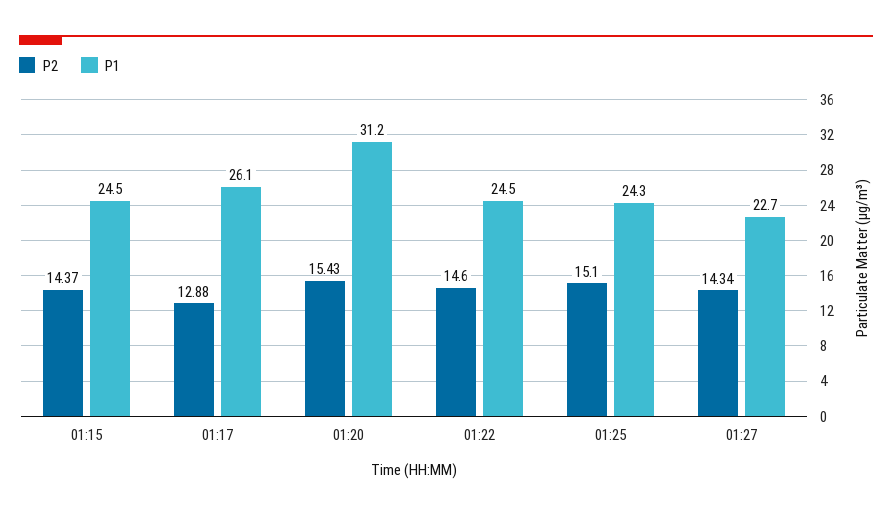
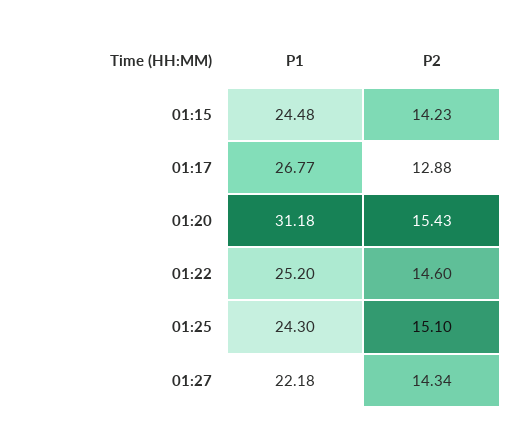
  {
    "P2": {
-     "01:15": 14.37,
+     "01:15": 14.23,
      "01:17": 12.88,
      "01:20": 15.43,
      "01:22": 14.6,
      "01:25": 15.1,
      "01:27": 14.34
    },
    "P1": {
      "01:15": 24.48,
-     "01:17": 26.1,
+     "01:17": 26.77,
      "01:20": 31.18,
-     "01:22": 24.5,
+     "01:22": 25.2,
      "01:25": 24.3,
-     "01:27": 22.7
+     "01:27": 22.18
    }
  }

